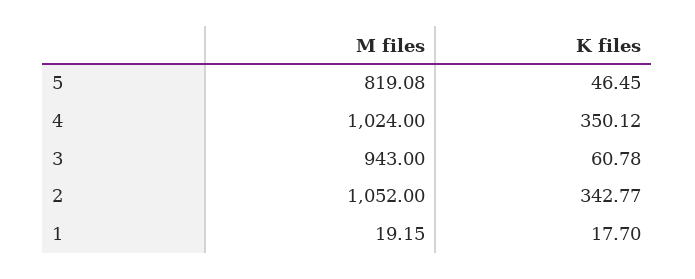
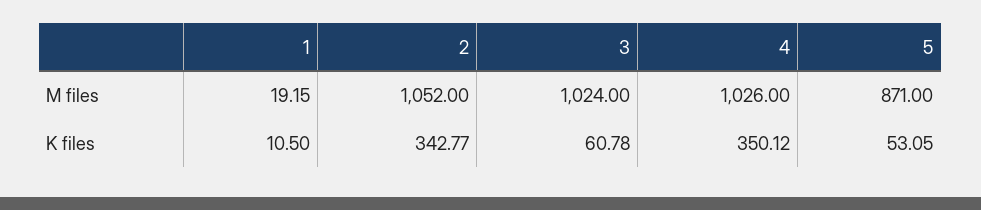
  {
    "M files": {
-     "5": 819.08,
+     "5": 871,
-     "4": 1024,
+     "4": 1026,
-     "3": 943,
+     "3": 1024,
      "2": 1052,
      "1": 19.15
    },
    "K files": {
-     "5": 46.45,
+     "5": 53.05,
      "4": 350.12,
      "3": 60.78,
      "2": 342.77,
-     "1": 17.7
+     "1": 10.5
    }
  }

